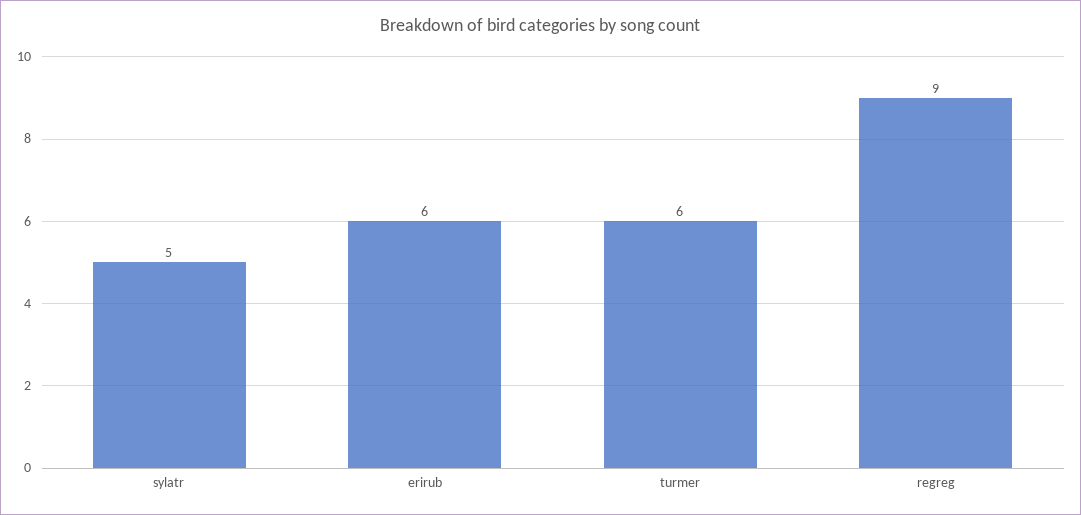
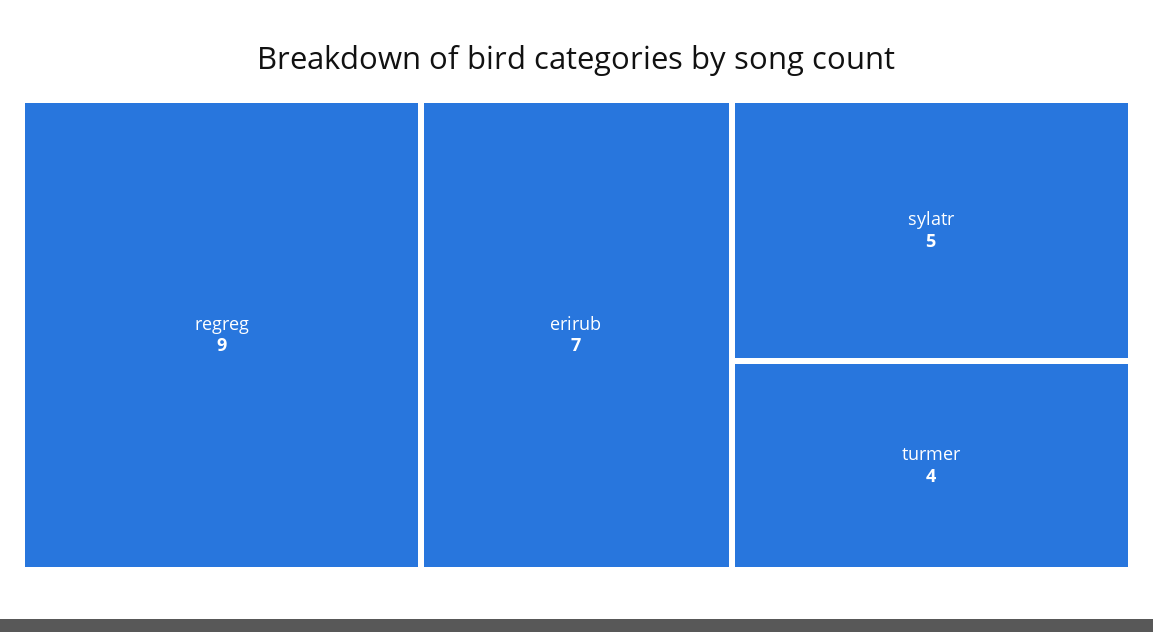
  {
    "sylatr": 5,
-   "erirub": 6,
+   "erirub": 7,
-   "turmer": 6,
+   "turmer": 4,
    "regreg": 9
  }

